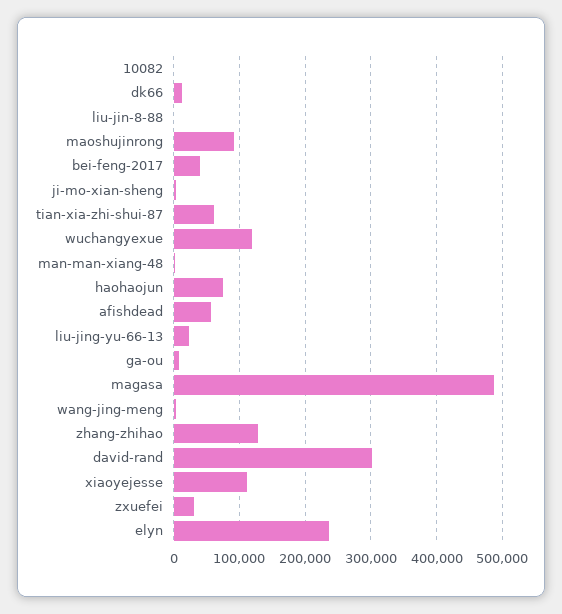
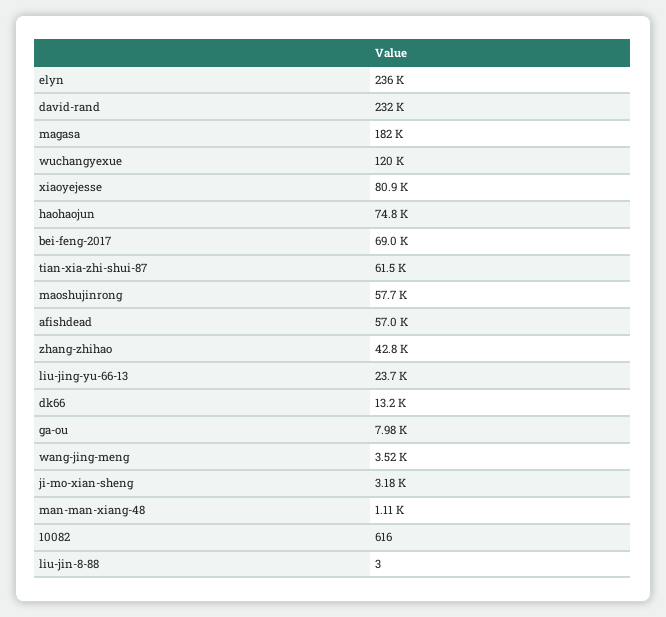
  {
    "10082": 616,
    "dk66": 13200,
    "liu-jin-8-88": 3,
-   "maoshujinrong": 90000,
+   "maoshujinrong": 57700,
-   "bei-feng-2017": 40000,
+   "bei-feng-2017": 69000,
    "ji-mo-xian-sheng": 3180,
    "tian-xia-zhi-shui-87": 61500,
    "wuchangyexue": 120000,
    "man-man-xiang-48": 1110,
    "haohaojun": 74800,
    "afishdead": 57000,
    "liu-jing-yu-66-13": 23700,
    "ga-ou": 7980,
-   "magasa": 490000,
+   "magasa": 182000,
    "wang-jing-meng": 3520,
-   "zhang-zhihao": 130000,
+   "zhang-zhihao": 42800,
-   "david-rand": 300000,
+   "david-rand": 232000,
-   "xiaoyejesse": 110000,
+   "xiaoyejesse": 80900,
-   "zxuefei": 30000,
    "elyn": 236000
  }

